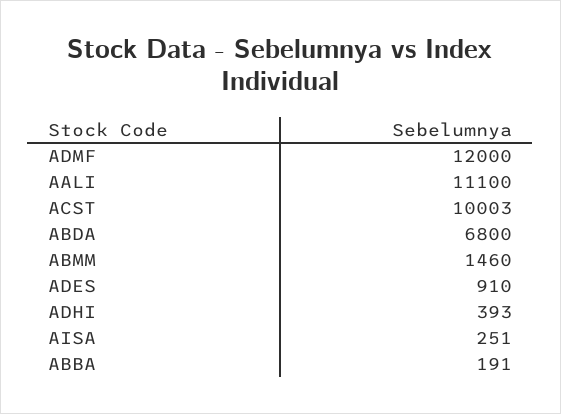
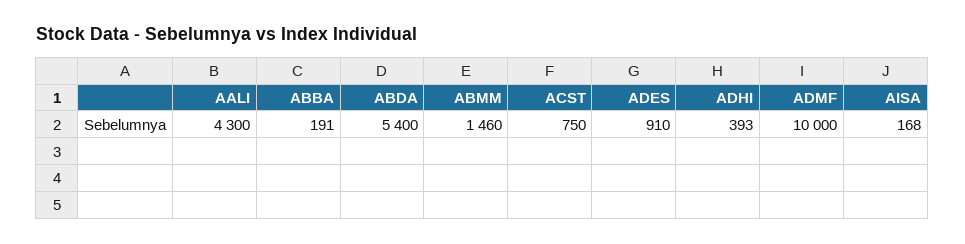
  {
-   "ADMF": 12000,
+   "ADMF": 10000,
-   "AALI": 11100,
+   "AALI": 4300,
-   "ACST": 10003,
+   "ACST": 750,
-   "ABDA": 6800,
+   "ABDA": 5400,
    "ABMM": 1460,
    "ADES": 910,
    "ADHI": 393,
-   "AISA": 251,
+   "AISA": 168,
    "ABBA": 191
  }

